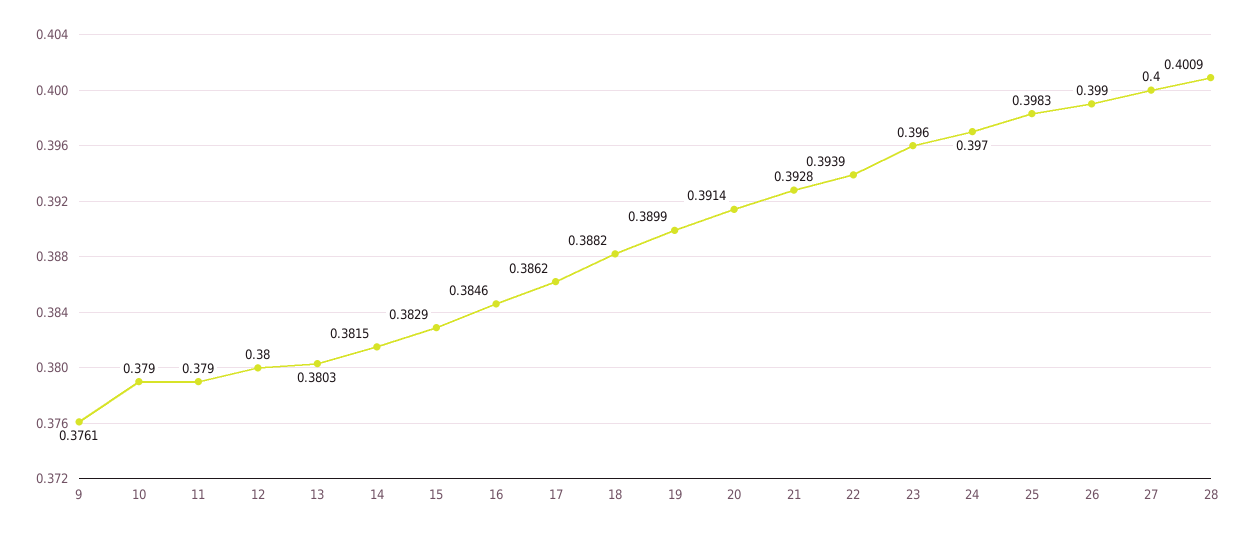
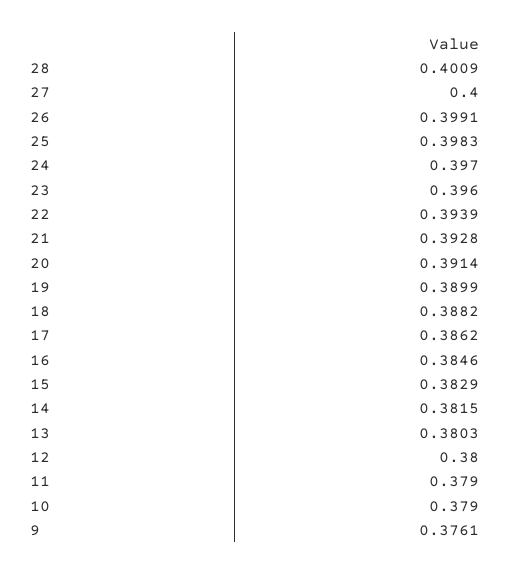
  {
    "9": 0.3761,
    "10": 0.379,
    "11": 0.379,
    "12": 0.38,
    "13": 0.3803,
    "14": 0.3815,
    "15": 0.3829,
    "16": 0.3846,
    "17": 0.3862,
    "18": 0.3882,
    "19": 0.3899,
    "20": 0.3914,
    "21": 0.3928,
    "22": 0.3939,
    "23": 0.396,
    "24": 0.397,
    "25": 0.3983,
-   "26": 0.399,
+   "26": 0.3991,
    "27": 0.4,
    "28": 0.4009
  }

